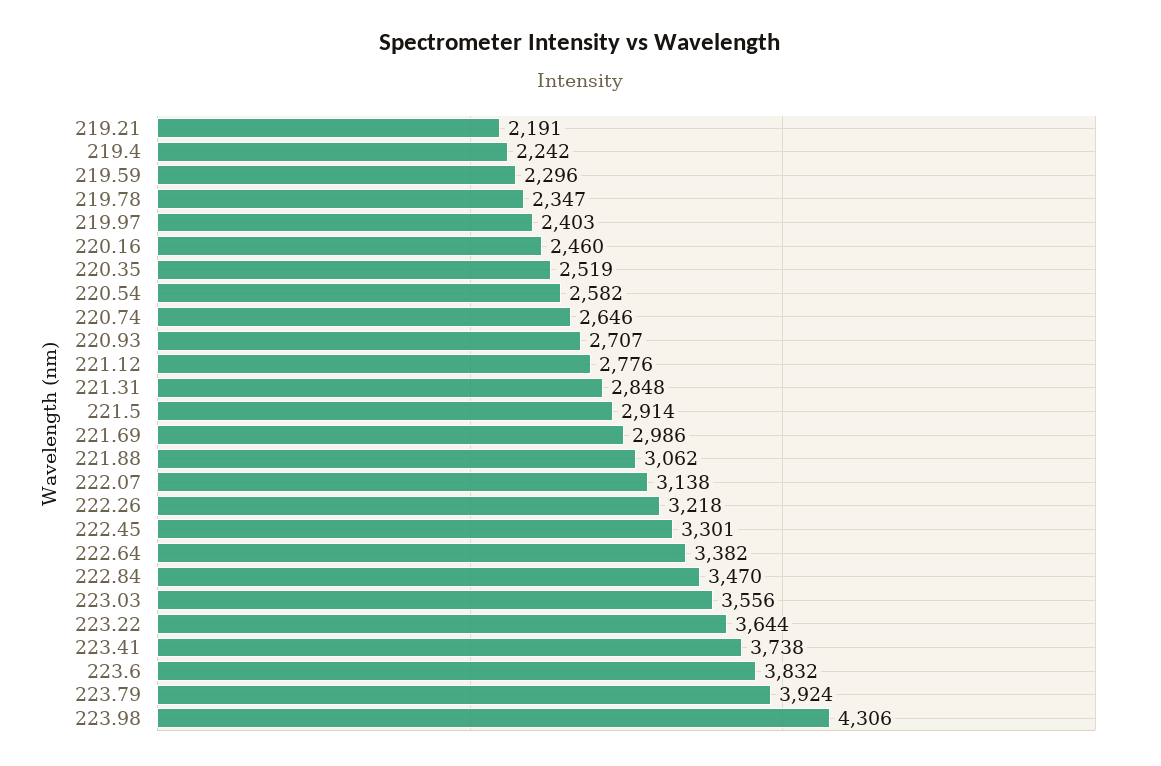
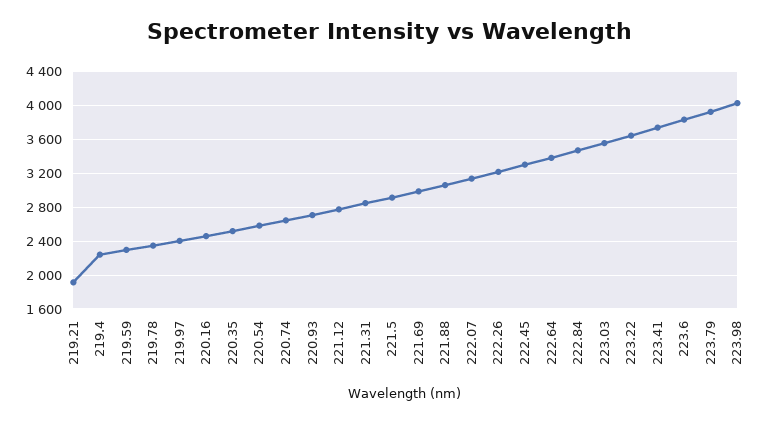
  {
-   "219.21": 2191,
+   "219.21": 1900,
    "219.4": 2242,
    "219.59": 2296,
    "219.78": 2347,
    "219.97": 2403,
    "220.16": 2460,
    "220.35": 2519,
    "220.54": 2582,
    "220.74": 2646,
    "220.93": 2707,
    "221.12": 2776,
    "221.31": 2848,
    "221.5": 2914,
    "221.69": 2986,
    "221.88": 3062,
    "222.07": 3138,
    "222.26": 3218,
    "222.45": 3301,
    "222.64": 3382,
    "222.84": 3470,
    "223.03": 3556,
    "223.22": 3644,
    "223.41": 3738,
    "223.6": 3832,
    "223.79": 3924,
-   "223.98": 4306
+   "223.98": 4000
  }

